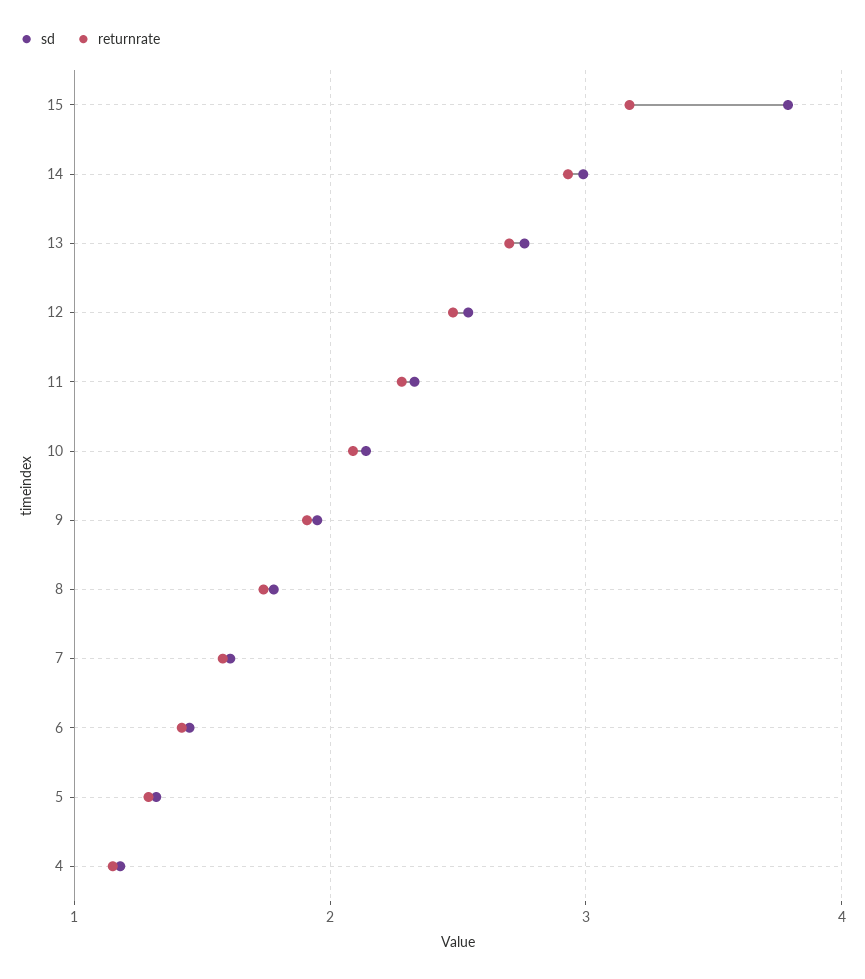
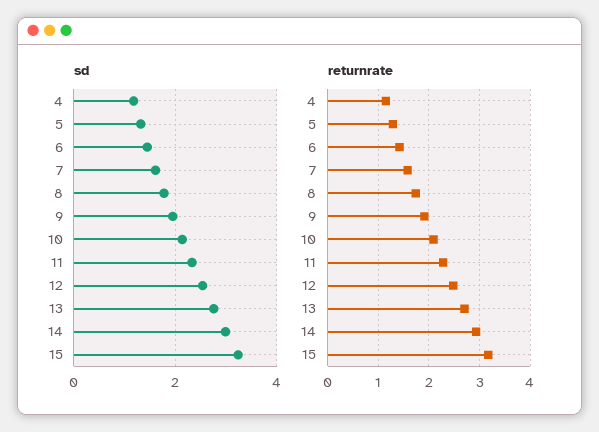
  {
    "sd": {
-     "15": 3.8,
+     "15": 3.2,
      "14": 3,
      "13": 2.8,
      "12": 2.5,
      "11": 2.3,
      "10": 2.1,
      "9": 2,
      "8": 1.8,
      "7": 1.6,
      "6": 1.5,
      "5": 1.3,
      "4": 1.2
    },
    "returnrate": {
      "15": 3.2,
      "14": 2.9,
      "13": 2.7,
      "12": 2.5,
      "11": 2.3,
      "10": 2.1,
      "9": 1.9,
      "8": 1.7,
      "7": 1.6,
      "6": 1.4,
      "5": 1.3,
      "4": 1.2
    }
  }

